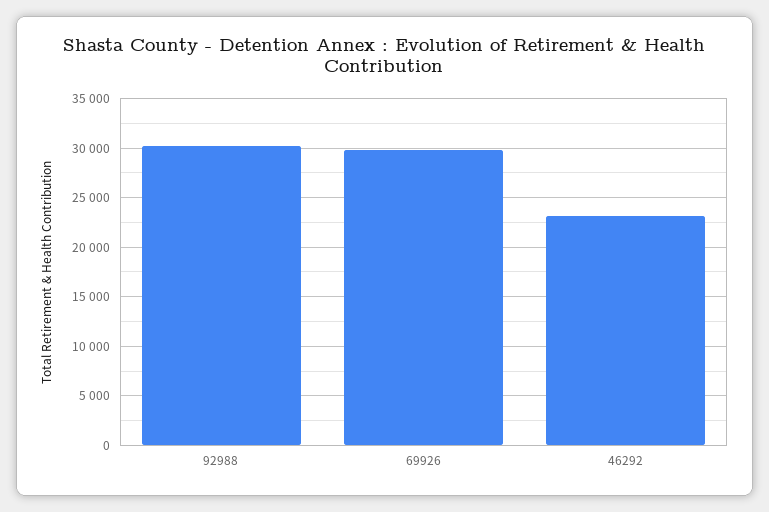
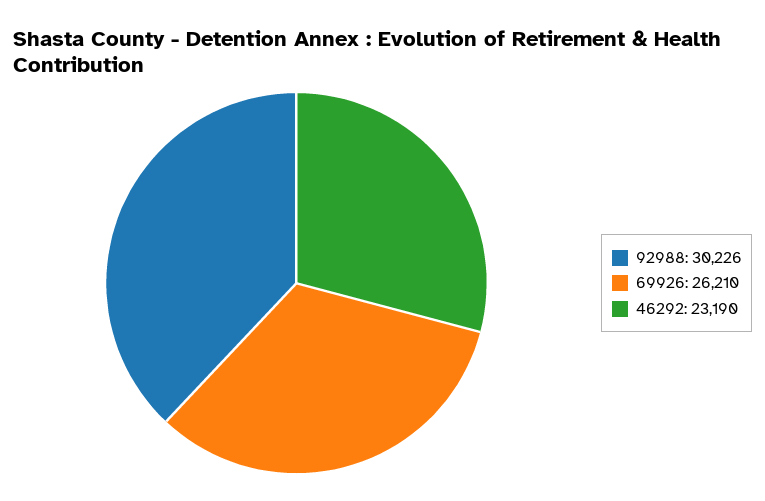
  {
    "92988": 30226,
-   "69926": 30000,
+   "69926": 26210,
    "46292": 23190
  }

